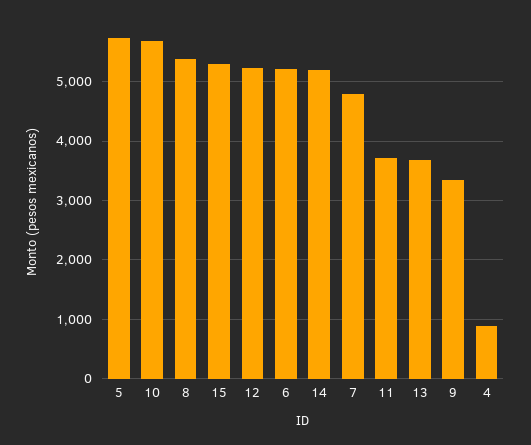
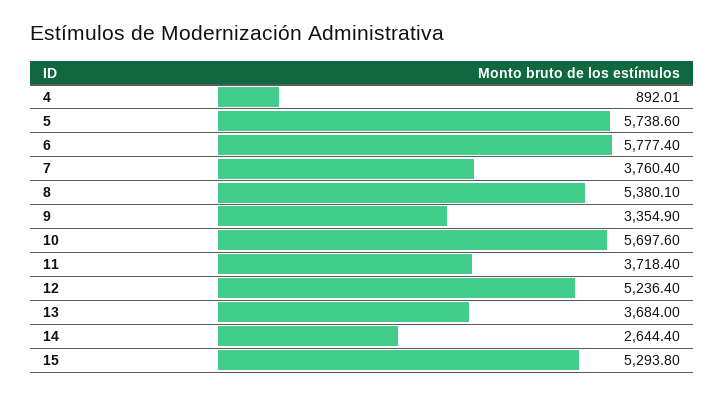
  {
    "5": 5738.6,
    "10": 5697.6,
    "8": 5380.1,
    "15": 5293.8,
    "12": 5236.4,
-   "6": 5200,
+   "6": 5777.4,
-   "14": 5200,
+   "14": 2644.4,
-   "7": 4800,
+   "7": 3760.4,
    "11": 3718.4,
    "13": 3684,
    "9": 3354.9,
    "4": 892.01
  }

